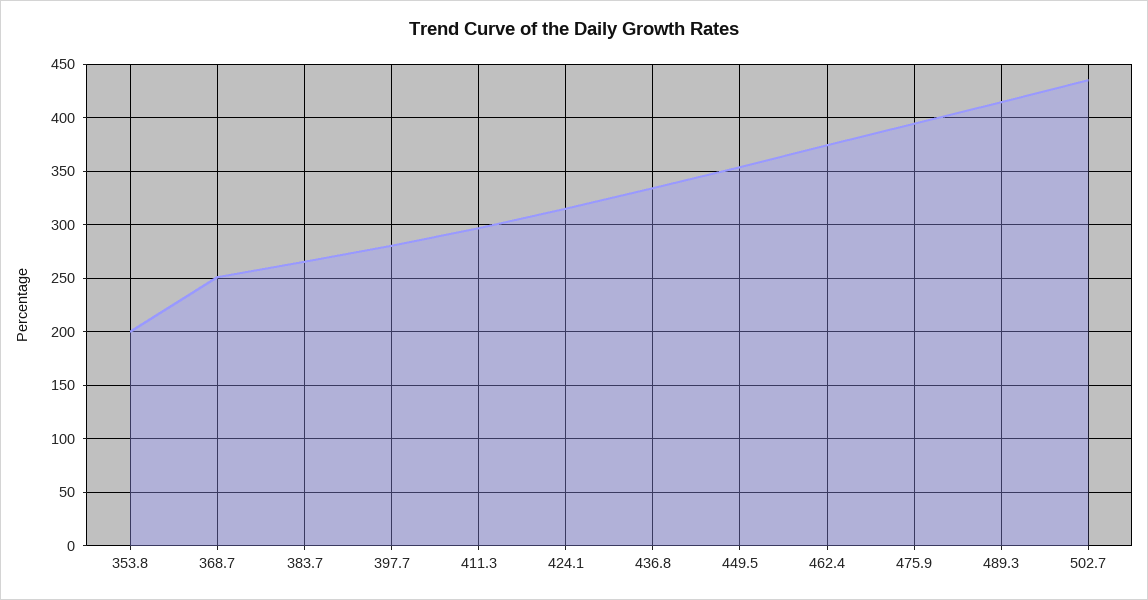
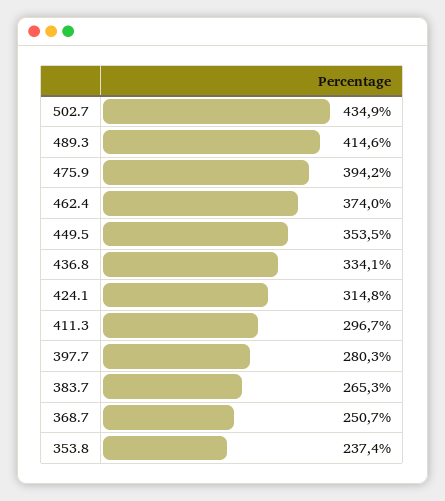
  {
-   "353.8": 200,
+   "353.8": 237.4,
    "368.7": 250.7,
    "383.7": 265.3,
    "397.7": 280.3,
    "411.3": 296.7,
    "424.1": 314.8,
    "436.8": 334.1,
    "449.5": 353.5,
    "462.4": 374,
    "475.9": 394.2,
    "489.3": 414.6,
    "502.7": 434.9
  }

